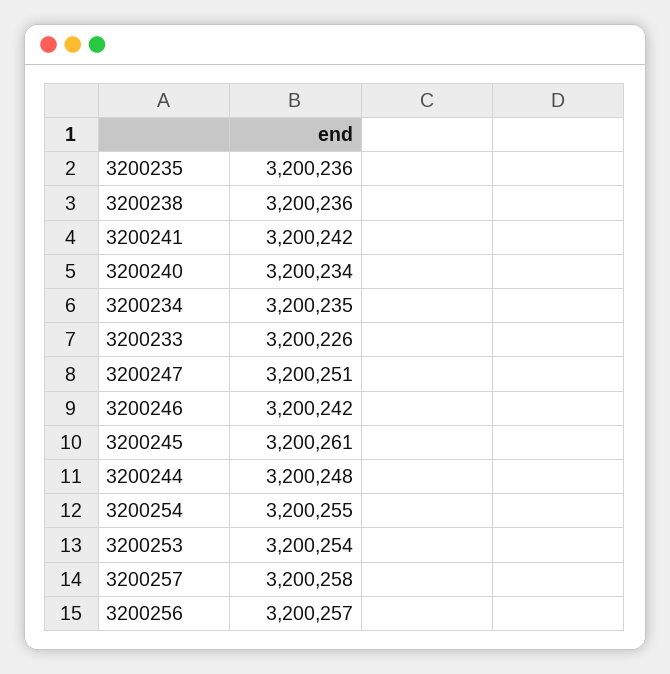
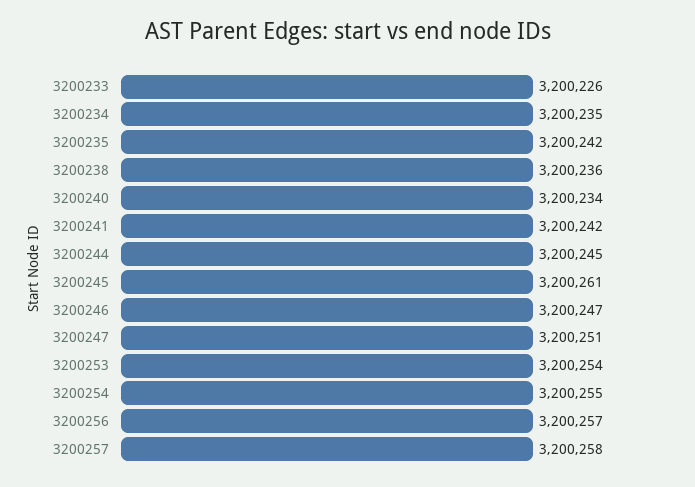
  {
-   "3200235": 3200236,
+   "3200235": 3200242,
    "3200238": 3200236,
    "3200241": 3200242,
    "3200240": 3200234,
    "3200234": 3200235,
    "3200233": 3200226,
    "3200247": 3200251,
-   "3200246": 3200242,
+   "3200246": 3200247,
    "3200245": 3200261,
-   "3200244": 3200248,
+   "3200244": 3200245,
    "3200254": 3200255,
    "3200253": 3200254,
    "3200257": 3200258,
    "3200256": 3200257
  }

